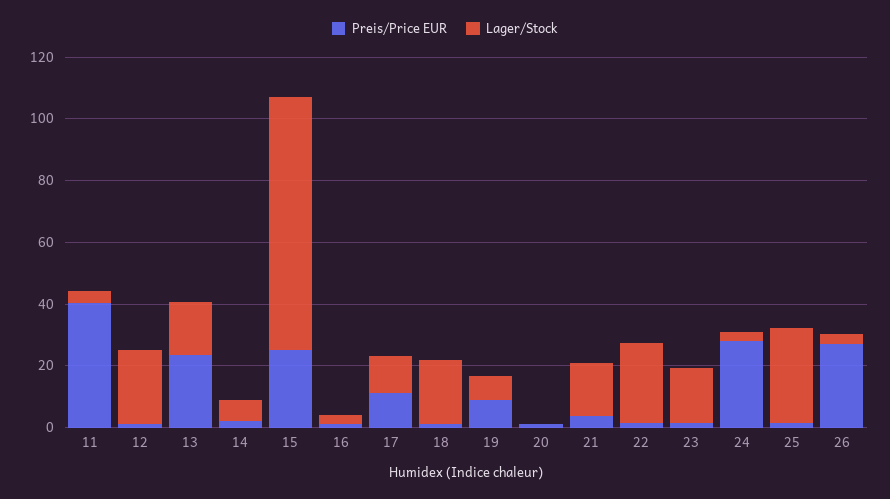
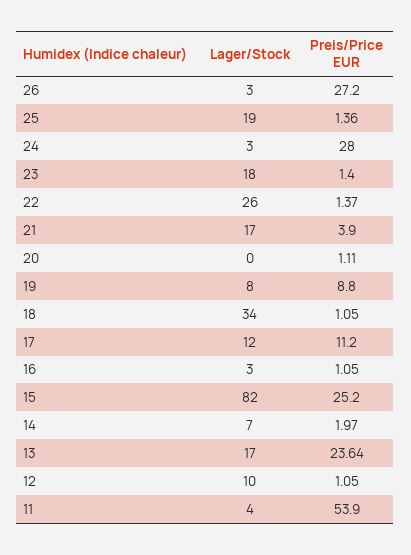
  {
    "Preis/Price EUR": {
-     "11": 40,
+     "11": 53.9,
      "12": 1.05,
      "13": 23.64,
      "14": 1.97,
      "15": 25.2,
      "16": 1.05,
      "17": 11.2,
      "18": 1.05,
      "19": 8.8,
      "20": 1.11,
      "21": 3.9,
      "22": 1.37,
      "23": 1.4,
      "24": 28,
      "25": 1.36,
      "26": 27.2
    },
    "Lager/Stock": {
      "11": 4,
-     "12": 25,
+     "12": 10,
      "13": 17,
      "14": 7,
      "15": 82,
      "16": 3,
      "17": 12,
-     "18": 20,
+     "18": 34,
      "19": 8,
      "20": 0,
      "21": 17,
      "22": 26,
      "23": 18,
      "24": 3,
-     "25": 30,
+     "25": 19,
      "26": 3
    }
  }

